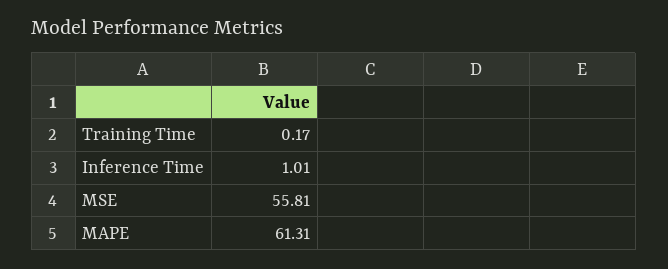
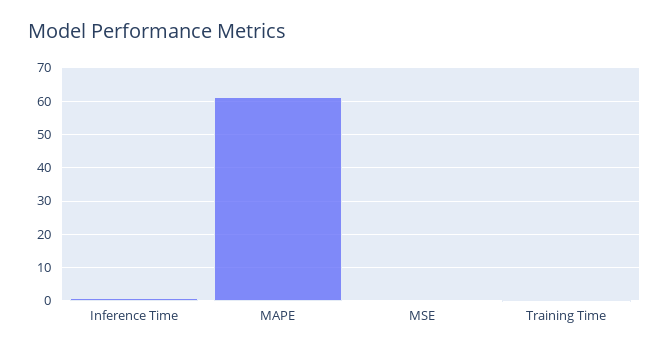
  {
    "Training Time": 0.17,
    "Inference Time": 1.01,
-   "MSE": 55.81,
+   "MSE": 0,
    "MAPE": 61.31
  }

